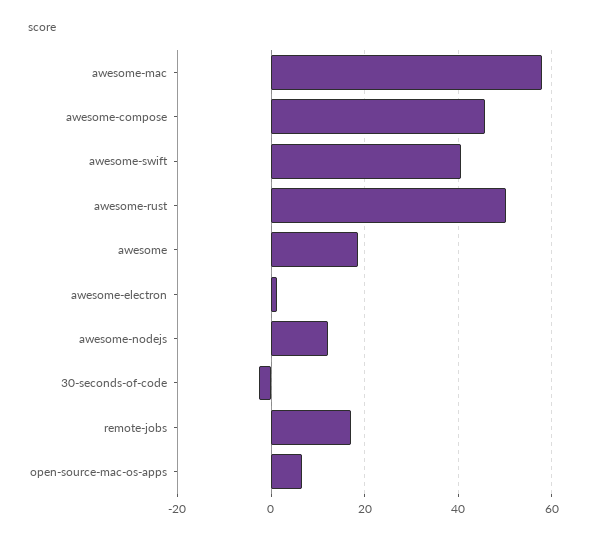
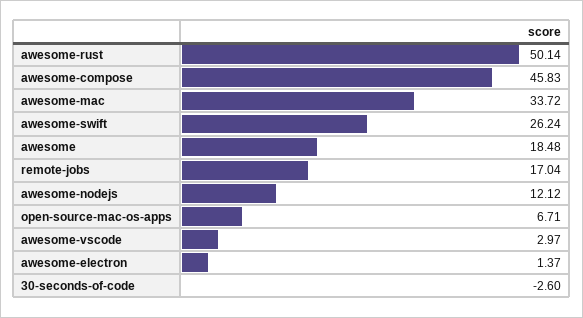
  {
-   "awesome-mac": 58,
+   "awesome-mac": 33.72,
    "awesome-compose": 45.83,
-   "awesome-swift": 40,
+   "awesome-swift": 26.24,
    "awesome-rust": 50.14,
    "awesome": 18.48,
    "awesome-electron": 1.37,
    "awesome-nodejs": 12.12,
    "30-seconds-of-code": -2.6,
    "remote-jobs": 17.04,
-   "open-source-mac-os-apps": 6.71
+   "open-source-mac-os-apps": 6.71,
+   "awesome-vscode": 2.97
  }

